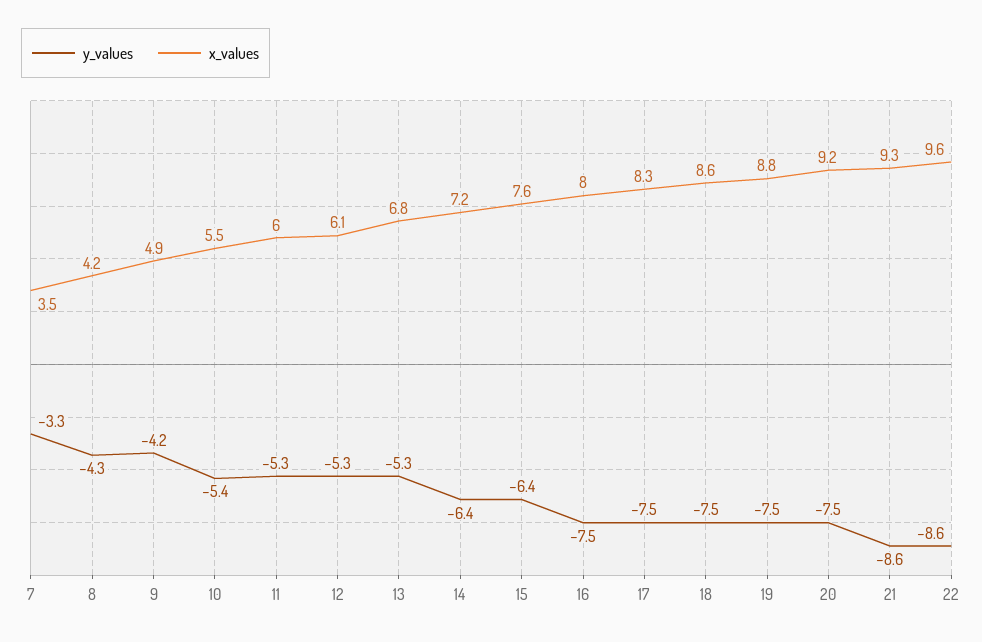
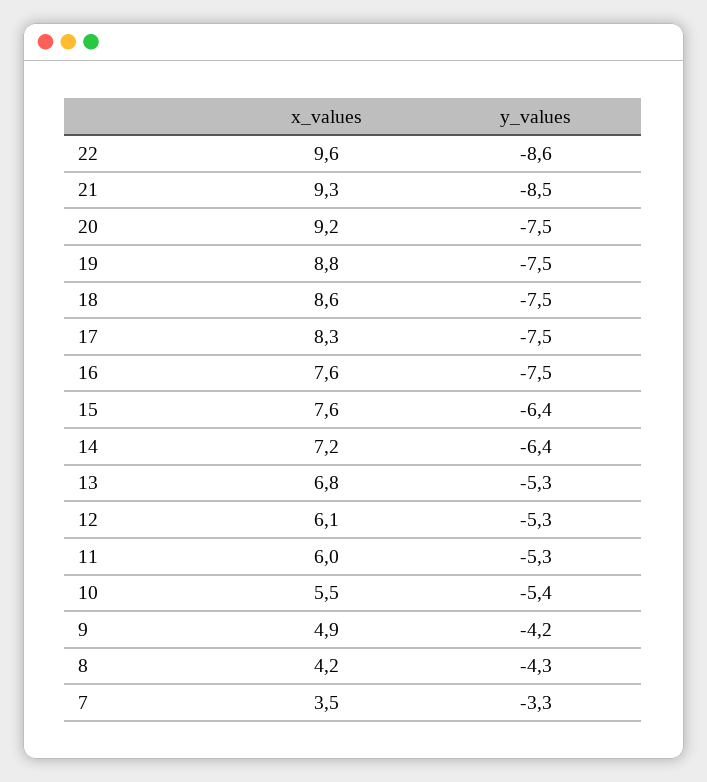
  {
    "y_values": {
      "7": -3.3,
      "8": -4.3,
      "9": -4.2,
      "10": -5.4,
      "11": -5.3,
      "12": -5.3,
      "13": -5.3,
      "14": -6.4,
      "15": -6.4,
      "16": -7.5,
      "17": -7.5,
      "18": -7.5,
      "19": -7.5,
      "20": -7.5,
-     "21": -8.6,
+     "21": -8.5,
      "22": -8.6
    },
    "x_values": {
      "7": 3.5,
      "8": 4.2,
      "9": 4.9,
      "10": 5.5,
      "11": 6,
      "12": 6.1,
      "13": 6.8,
      "14": 7.2,
      "15": 7.6,
-     "16": 8,
+     "16": 7.6,
      "17": 8.3,
      "18": 8.6,
      "19": 8.8,
      "20": 9.2,
      "21": 9.3,
      "22": 9.6
    }
  }

